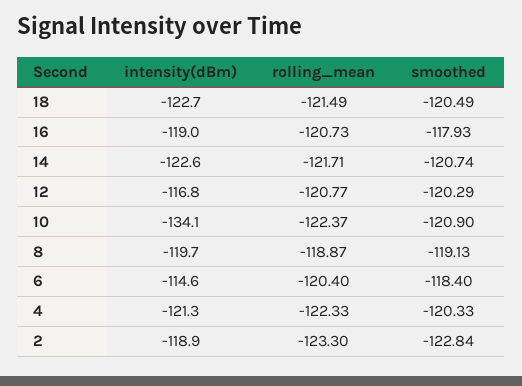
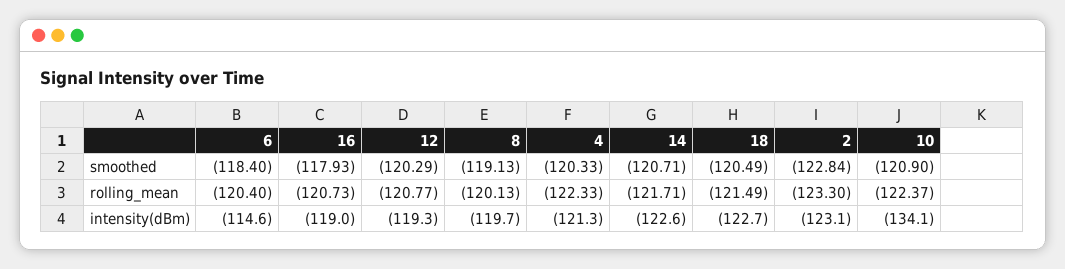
  {
    "intensity(dBm)": {
      "18": -122.7,
      "16": -119,
      "14": -122.6,
-     "12": -116.8,
+     "12": -119.3,
      "10": -134.1,
      "8": -119.7,
      "6": -114.6,
      "4": -121.3,
-     "2": -118.9
+     "2": -123.1
    },
    "rolling_mean": {
      "18": -121.49,
      "16": -120.73,
      "14": -121.71,
      "12": -120.77,
      "10": -122.37,
-     "8": -118.87,
+     "8": -120.13,
      "6": -120.4,
      "4": -122.33,
      "2": -123.3
    },
    "smoothed": {
      "18": -120.49,
      "16": -117.93,
-     "14": -120.74,
+     "14": -120.71,
      "12": -120.29,
      "10": -120.9,
      "8": -119.13,
      "6": -118.4,
      "4": -120.33,
      "2": -122.84
    }
  }

